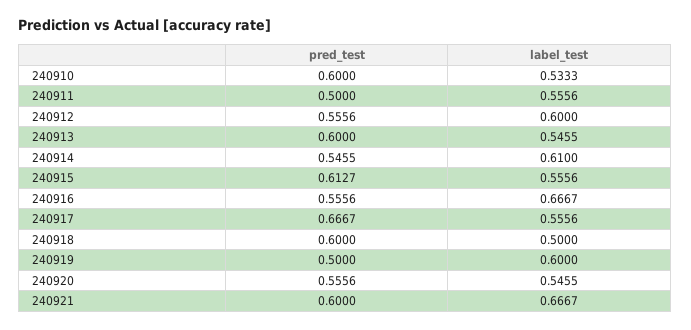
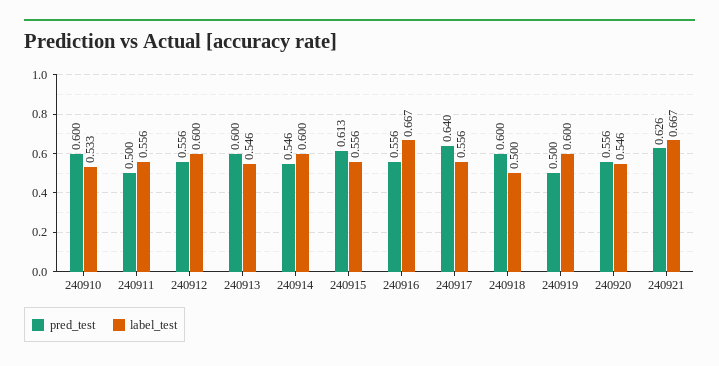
  {
    "pred_test": {
      "240910": 0.6,
      "240911": 0.5,
      "240912": 0.5556,
      "240913": 0.6,
      "240914": 0.5455,
      "240915": 0.6127,
      "240916": 0.5556,
-     "240917": 0.6667,
+     "240917": 0.64,
      "240918": 0.6,
      "240919": 0.5,
      "240920": 0.5556,
-     "240921": 0.6
+     "240921": 0.626
    },
    "label_test": {
      "240910": 0.5333,
      "240911": 0.5556,
      "240912": 0.6,
      "240913": 0.5455,
-     "240914": 0.61,
+     "240914": 0.6,
      "240915": 0.5556,
      "240916": 0.6667,
      "240917": 0.5556,
      "240918": 0.5,
      "240919": 0.6,
      "240920": 0.5455,
      "240921": 0.6667
    }
  }

